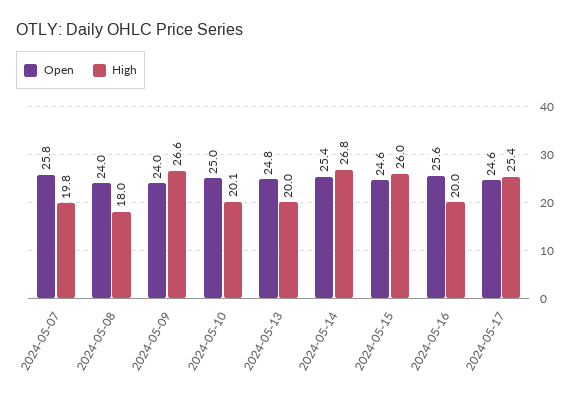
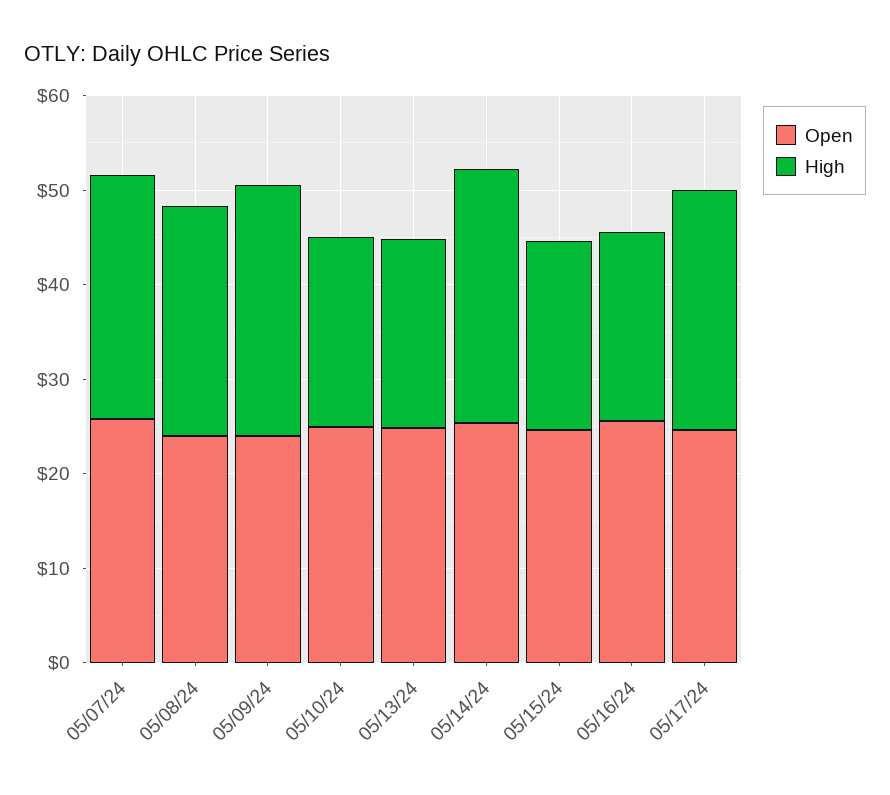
  {
    "Open": {
      "2024-05-07": 25.8,
      "2024-05-08": 24,
      "2024-05-09": 24,
      "2024-05-10": 25,
      "2024-05-13": 24.8,
      "2024-05-14": 25.4,
      "2024-05-15": 24.6,
      "2024-05-16": 25.6,
      "2024-05-17": 24.6
    },
    "High": {
-     "2024-05-07": 19.8,
+     "2024-05-07": 26,
-     "2024-05-08": 18,
+     "2024-05-08": 24,
      "2024-05-09": 26.6,
      "2024-05-10": 20.1,
      "2024-05-13": 20,
      "2024-05-14": 26.8,
-     "2024-05-15": 26,
+     "2024-05-15": 20,
      "2024-05-16": 20,
      "2024-05-17": 25.4
    }
  }

